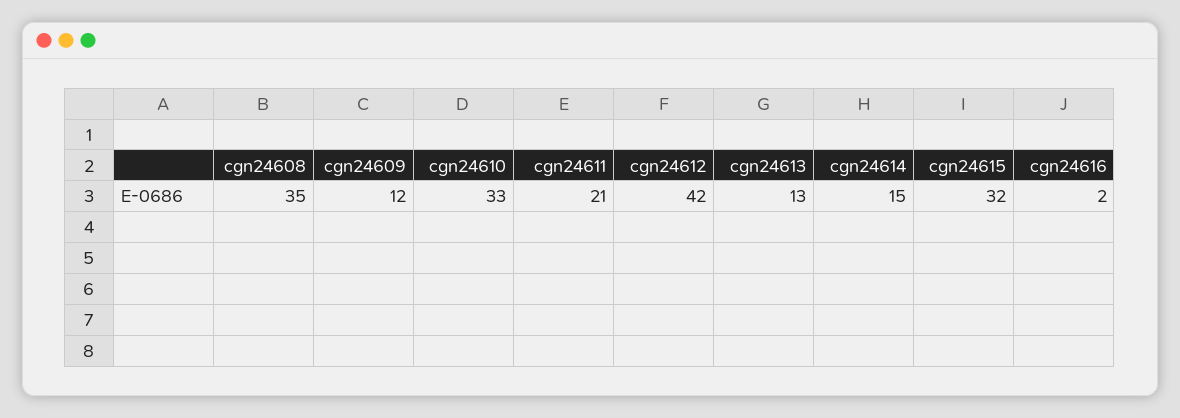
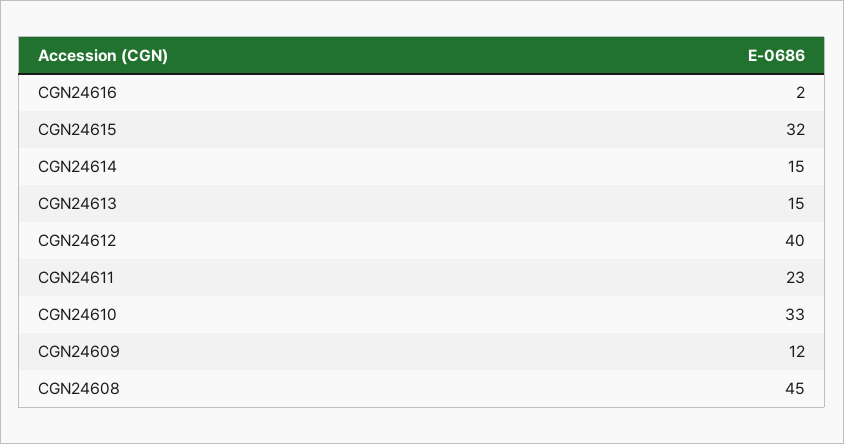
  {
-   "cgn24608": 35,
+   "cgn24608": 45,
    "cgn24609": 12,
    "cgn24610": 33,
-   "cgn24611": 21,
+   "cgn24611": 23,
-   "cgn24612": 42,
+   "cgn24612": 40,
-   "cgn24613": 13,
+   "cgn24613": 15,
    "cgn24614": 15,
    "cgn24615": 32,
    "cgn24616": 2
  }

